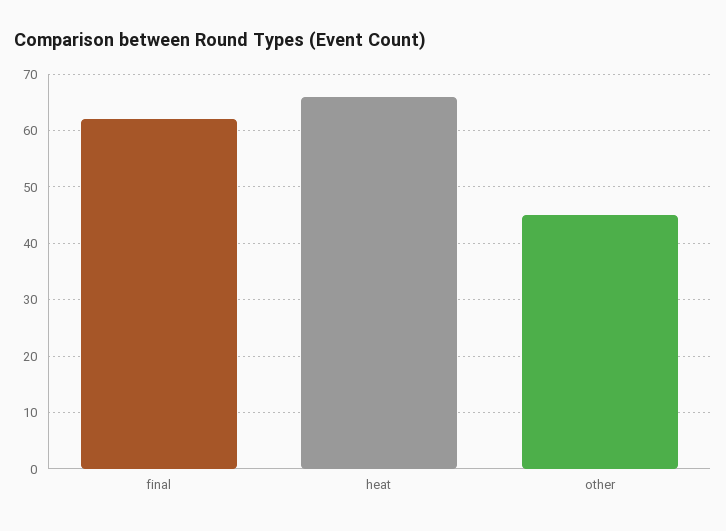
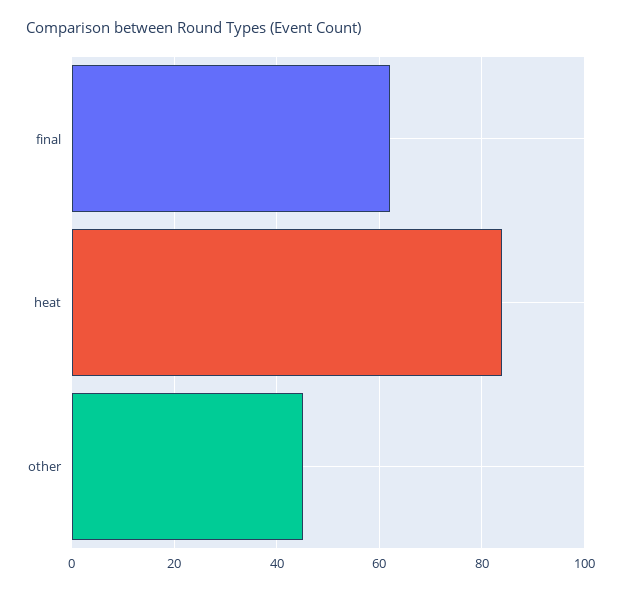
  {
    "final": 60,
-   "heat": 65,
+   "heat": 85,
    "other": 45
  }

